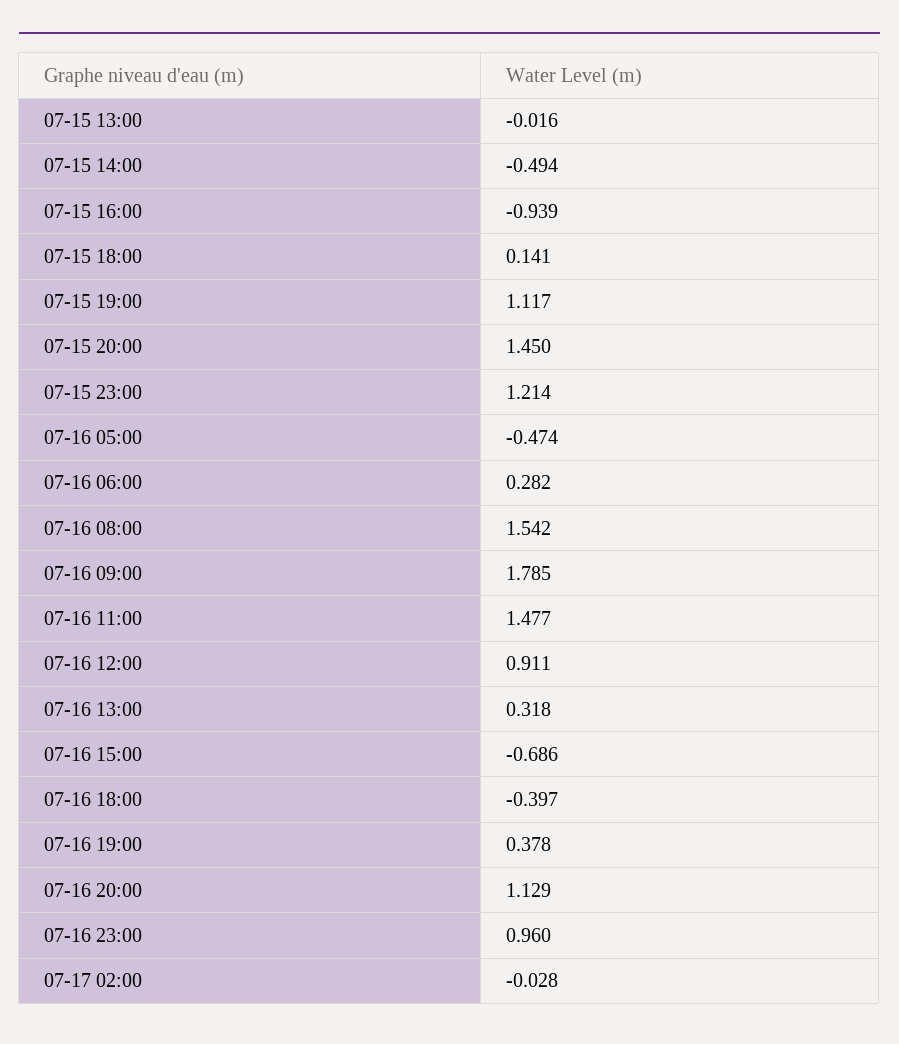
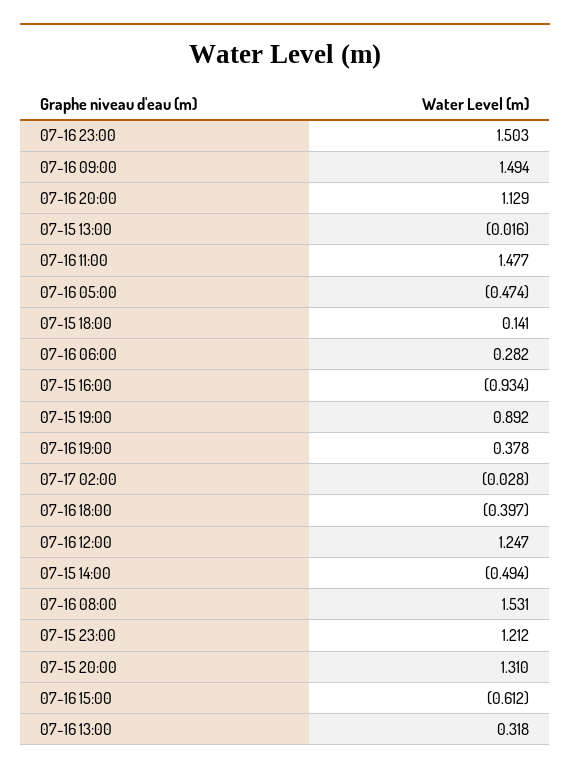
  {
    "07-15 13:00": -0.016,
    "07-15 14:00": -0.494,
-   "07-15 16:00": -0.939,
+   "07-15 16:00": -0.934,
    "07-15 18:00": 0.141,
-   "07-15 19:00": 1.117,
+   "07-15 19:00": 0.892,
-   "07-15 20:00": 1.45,
+   "07-15 20:00": 1.31,
-   "07-15 23:00": 1.214,
+   "07-15 23:00": 1.212,
    "07-16 05:00": -0.474,
    "07-16 06:00": 0.282,
-   "07-16 08:00": 1.542,
+   "07-16 08:00": 1.531,
-   "07-16 09:00": 1.785,
+   "07-16 09:00": 1.494,
    "07-16 11:00": 1.477,
-   "07-16 12:00": 0.911,
+   "07-16 12:00": 1.247,
    "07-16 13:00": 0.318,
-   "07-16 15:00": -0.686,
+   "07-16 15:00": -0.612,
    "07-16 18:00": -0.397,
    "07-16 19:00": 0.378,
    "07-16 20:00": 1.129,
-   "07-16 23:00": 0.96,
+   "07-16 23:00": 1.503,
    "07-17 02:00": -0.028
  }

